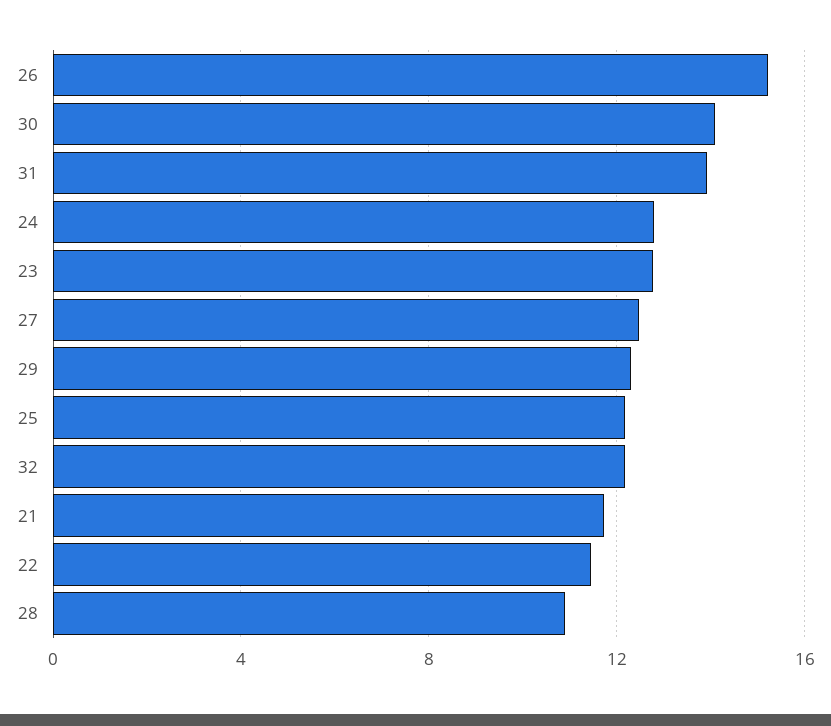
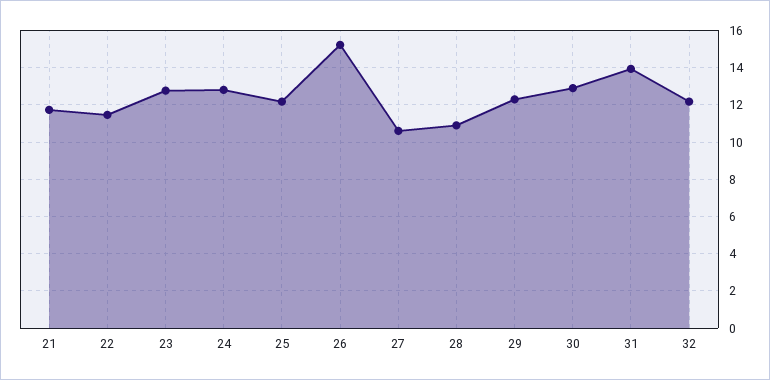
  {
    "26": 15,
-   "30": 14,
+   "30": 13,
    "31": 14,
    "24": 13,
    "23": 13,
-   "27": 12.5,
+   "27": 10.5,
    "29": 12.5,
    "25": 12,
    "32": 12,
    "21": 11.5,
    "22": 11.5,
    "28": 11
  }

